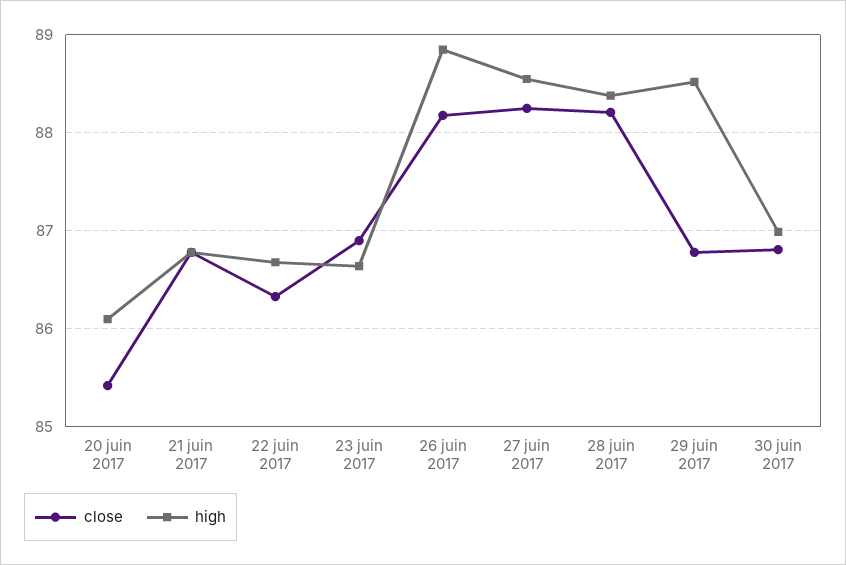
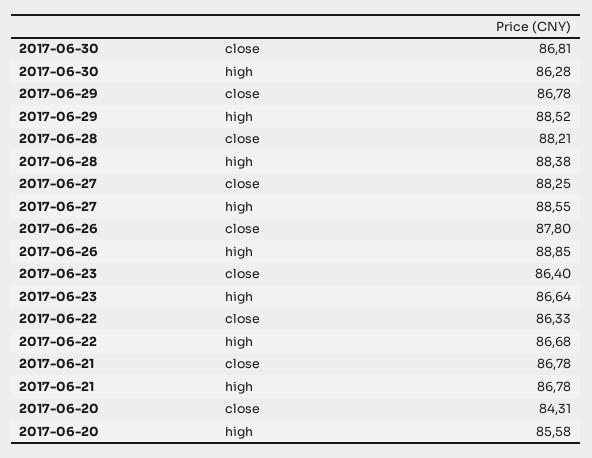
  {
    "close": {
-     "20 juin 2017": 85.4,
+     "20 juin 2017": 84.31,
      "21 juin 2017": 86.78,
      "22 juin 2017": 86.33,
-     "23 juin 2017": 86.9,
+     "23 juin 2017": 86.4,
-     "26 juin 2017": 88.2,
+     "26 juin 2017": 87.8,
      "27 juin 2017": 88.25,
      "28 juin 2017": 88.21,
      "29 juin 2017": 86.78,
      "30 juin 2017": 86.81
    },
    "high": {
-     "20 juin 2017": 86.1,
+     "20 juin 2017": 85.58,
      "21 juin 2017": 86.78,
      "22 juin 2017": 86.68,
      "23 juin 2017": 86.64,
      "26 juin 2017": 88.85,
      "27 juin 2017": 88.55,
      "28 juin 2017": 88.38,
      "29 juin 2017": 88.52,
-     "30 juin 2017": 87
+     "30 juin 2017": 86.28
    }
  }

